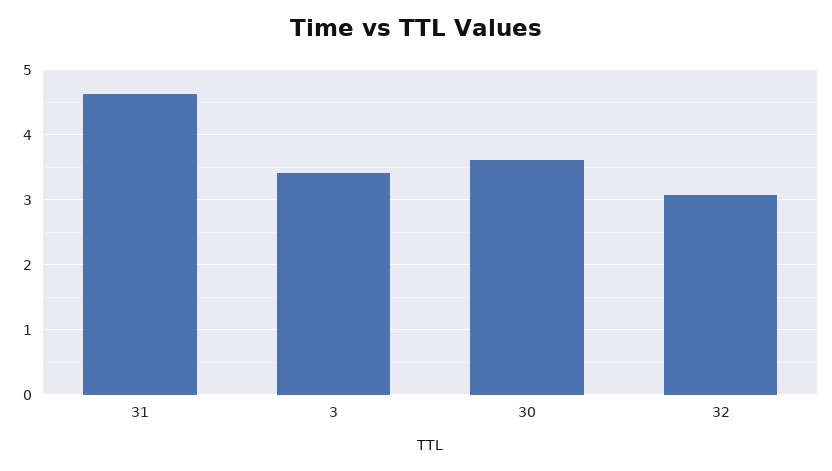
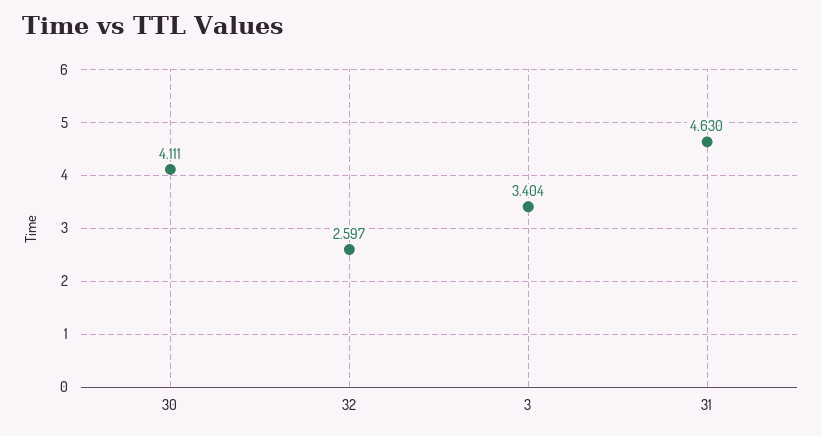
  {
    "31": 4.63,
    "3": 3.404,
-   "30": 3.6,
+   "30": 4.111,
-   "32": 3.1
+   "32": 2.597
  }

